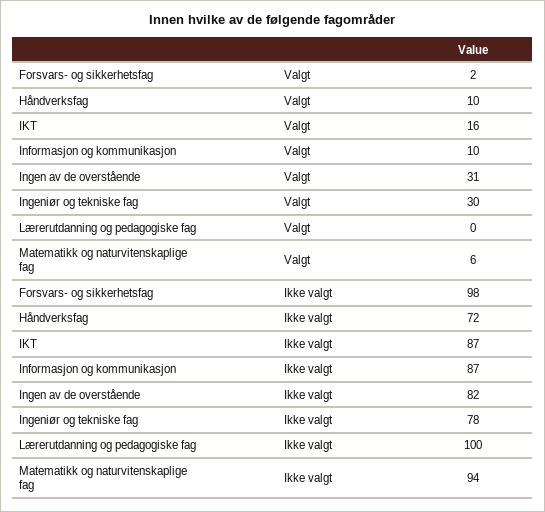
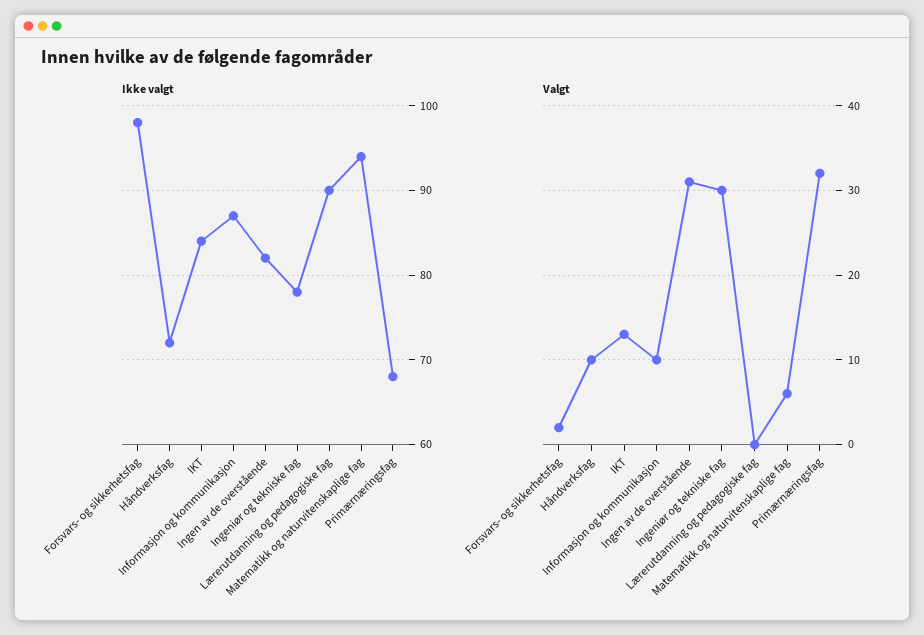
  {
    "Valgt": {
      "Forsvars- og sikkerhetsfag": 2,
      "Håndverksfag": 10,
-     "IKT": 16,
+     "IKT": 13,
      "Informasjon og kommunikasjon": 10,
      "Ingen av de overstående": 31,
      "Ingeniør og tekniske fag": 30,
      "Lærerutdanning og pedagogiske fag": 0,
-     "Matematikk og naturvitenskaplige fag": 6
+     "Matematikk og naturvitenskaplige fag": 6,
+     "Primærnæringsfag": 32
    },
    "Ikke valgt": {
      "Forsvars- og sikkerhetsfag": 98,
      "Håndverksfag": 72,
-     "IKT": 87,
+     "IKT": 84,
      "Informasjon og kommunikasjon": 87,
      "Ingen av de overstående": 82,
      "Ingeniør og tekniske fag": 78,
-     "Lærerutdanning og pedagogiske fag": 100,
+     "Lærerutdanning og pedagogiske fag": 90,
-     "Matematikk og naturvitenskaplige fag": 94
+     "Matematikk og naturvitenskaplige fag": 94,
+     "Primærnæringsfag": 68
    }
  }

